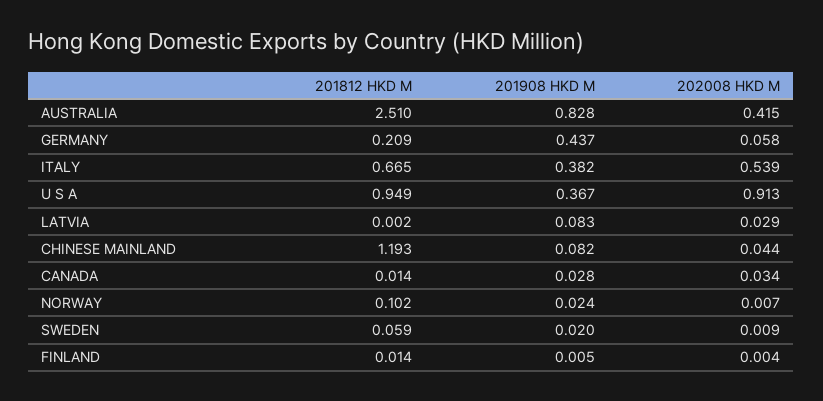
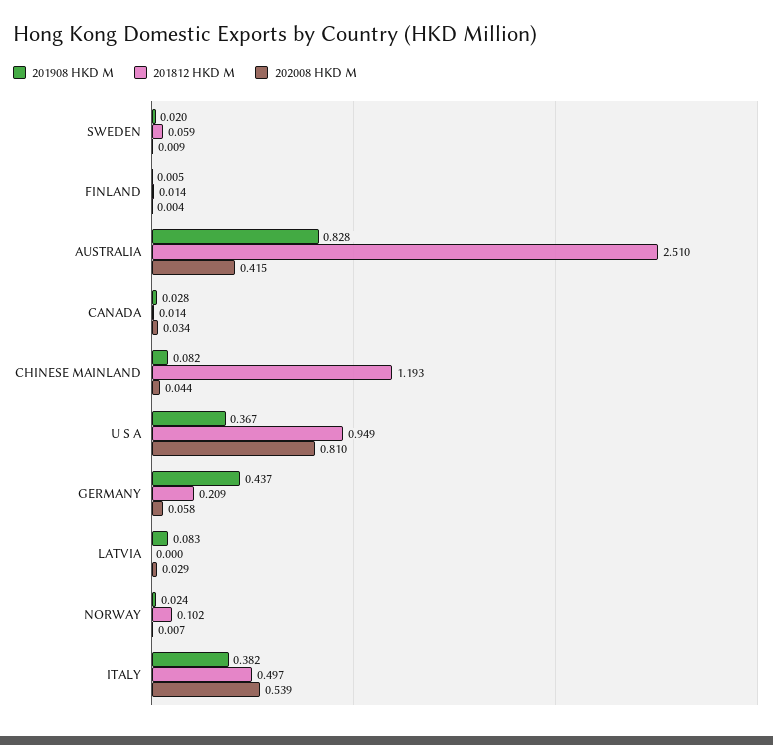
  {
    "201812 HKD M": {
      "AUSTRALIA": 2.51,
      "GERMANY": 0.209,
-     "ITALY": 0.665,
+     "ITALY": 0.497,
      "U S A": 0.949,
-     "LATVIA": 0.002,
+     "LATVIA": 0,
      "CHINESE MAINLAND": 1.193,
      "CANADA": 0.014,
      "NORWAY": 0.102,
      "SWEDEN": 0.059,
      "FINLAND": 0.014
    },
    "201908 HKD M": {
      "AUSTRALIA": 0.828,
      "GERMANY": 0.437,
      "ITALY": 0.382,
      "U S A": 0.367,
      "LATVIA": 0.083,
      "CHINESE MAINLAND": 0.082,
      "CANADA": 0.028,
      "NORWAY": 0.024,
      "SWEDEN": 0.02,
      "FINLAND": 0.005
    },
    "202008 HKD M": {
      "AUSTRALIA": 0.415,
      "GERMANY": 0.058,
      "ITALY": 0.539,
-     "U S A": 0.913,
+     "U S A": 0.81,
      "LATVIA": 0.029,
      "CHINESE MAINLAND": 0.044,
      "CANADA": 0.034,
      "NORWAY": 0.007,
      "SWEDEN": 0.009,
      "FINLAND": 0.004
    }
  }

